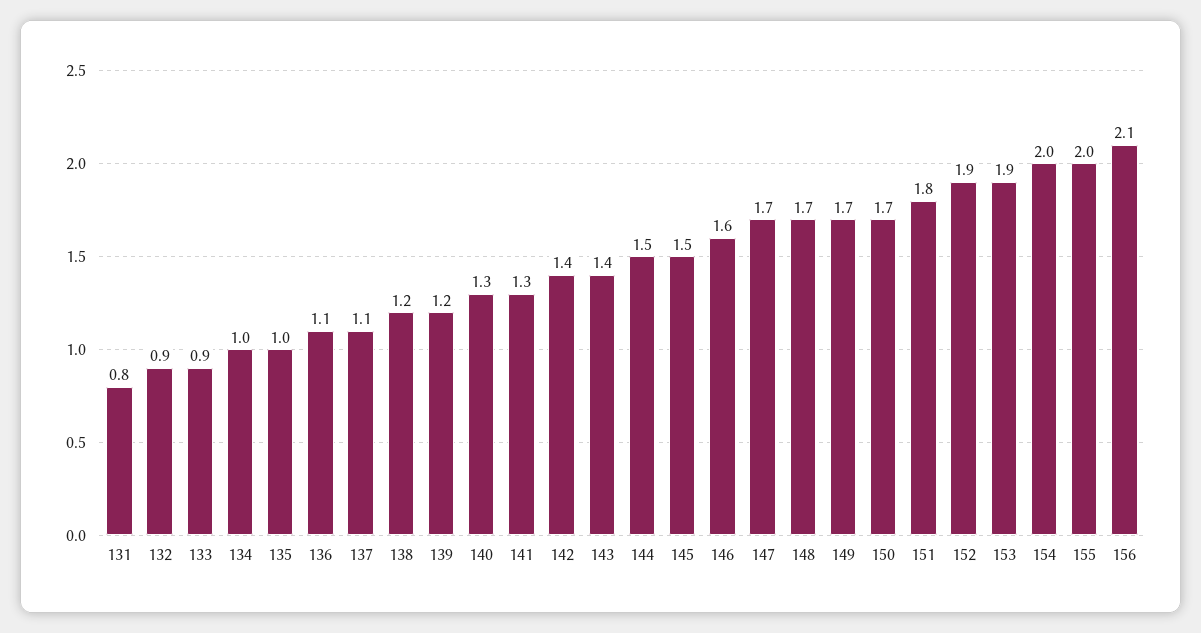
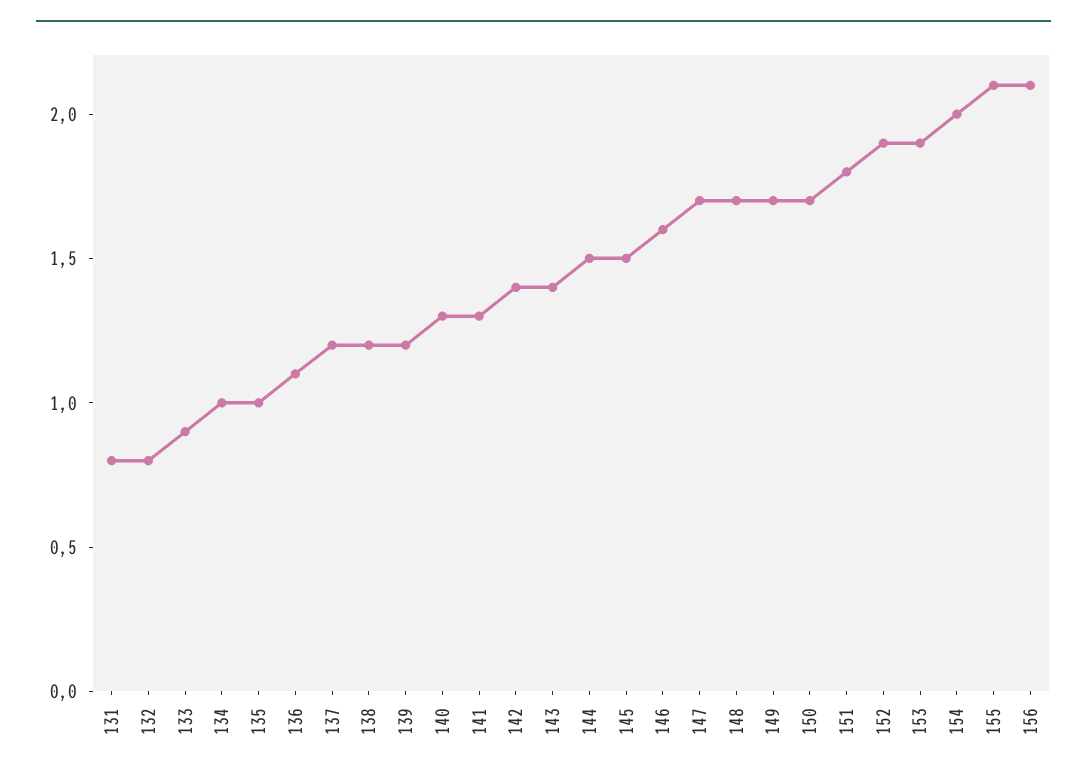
  {
    "131": 0.8,
-   "132": 0.9,
+   "132": 0.8,
    "133": 0.9,
    "134": 1,
    "135": 1,
    "136": 1.1,
-   "137": 1.1,
+   "137": 1.2,
    "138": 1.2,
    "139": 1.2,
    "140": 1.3,
    "141": 1.3,
    "142": 1.4,
    "143": 1.4,
    "144": 1.5,
    "145": 1.5,
    "146": 1.6,
    "147": 1.7,
    "148": 1.7,
    "149": 1.7,
    "150": 1.7,
    "151": 1.8,
    "152": 1.9,
    "153": 1.9,
    "154": 2,
-   "155": 2,
+   "155": 2.1,
    "156": 2.1
  }

